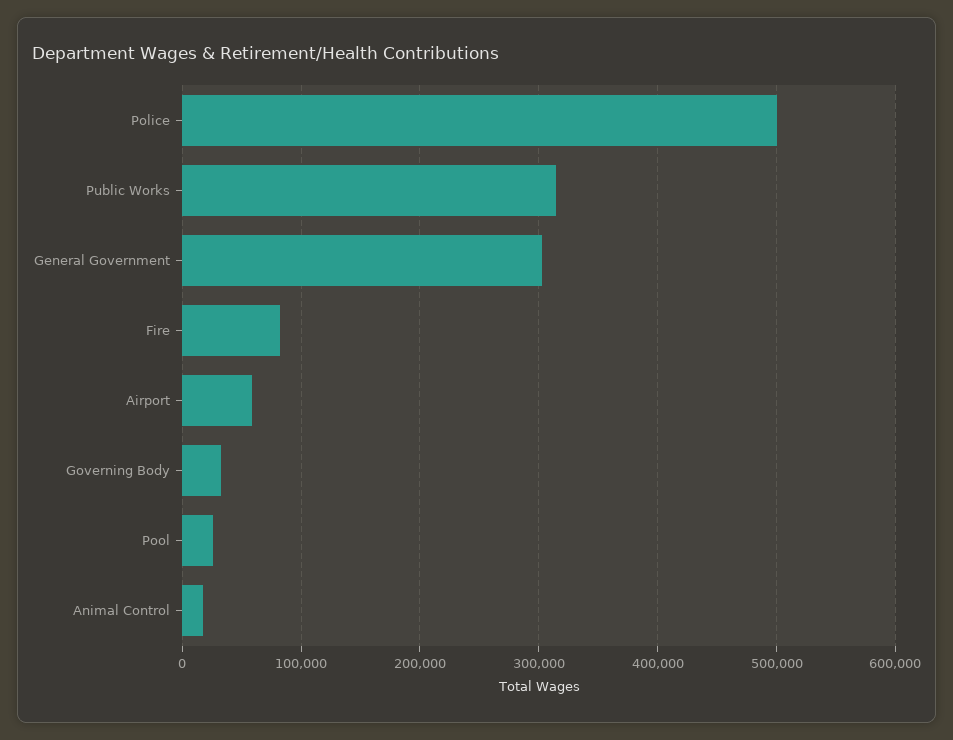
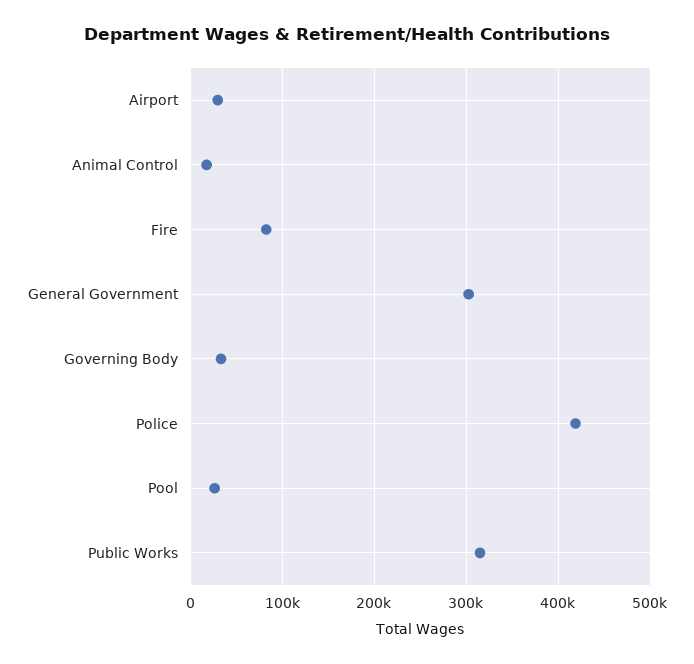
  {
-   "Police": 500000,
+   "Police": 420000,
    "Public Works": 310000,
    "General Government": 300000,
    "Fire": 80000,
-   "Airport": 60000,
+   "Airport": 30000,
    "Governing Body": 30000,
    "Pool": 30000,
    "Animal Control": 20000
  }

